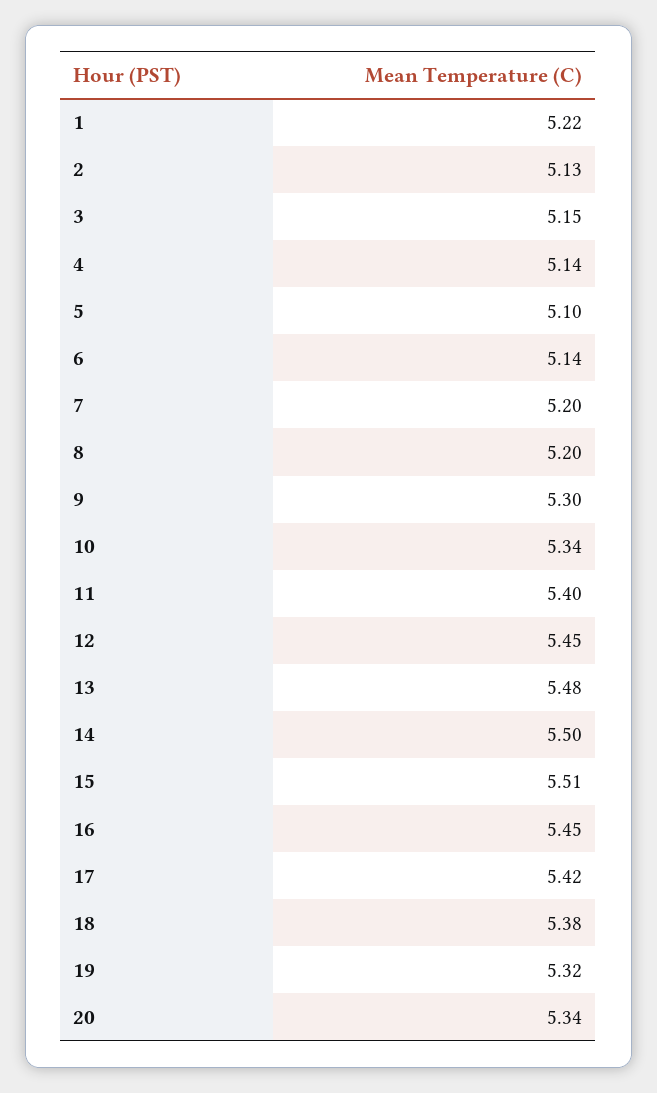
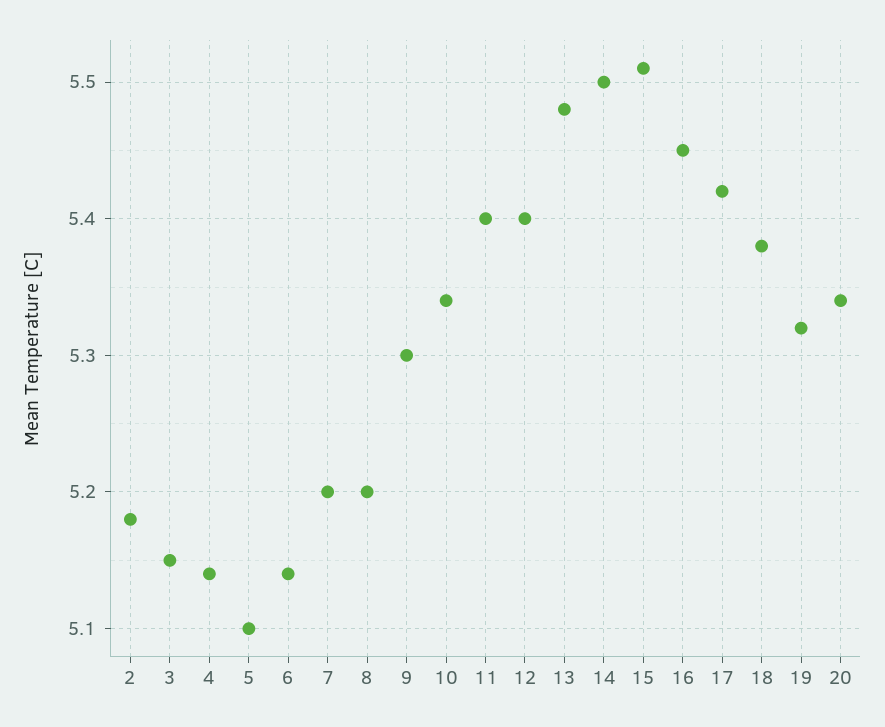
  {
-   "1": 5.22,
-   "2": 5.13,
+   "2": 5.18,
    "3": 5.15,
    "4": 5.14,
    "5": 5.1,
    "6": 5.14,
    "7": 5.2,
    "8": 5.2,
    "9": 5.3,
    "10": 5.34,
    "11": 5.4,
-   "12": 5.45,
+   "12": 5.4,
    "13": 5.48,
    "14": 5.5,
    "15": 5.51,
    "16": 5.45,
    "17": 5.42,
    "18": 5.38,
    "19": 5.32,
    "20": 5.34
  }

